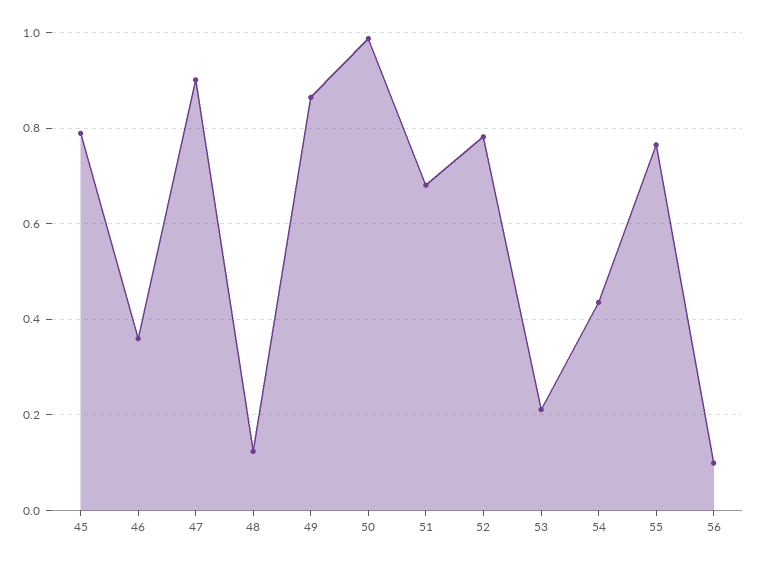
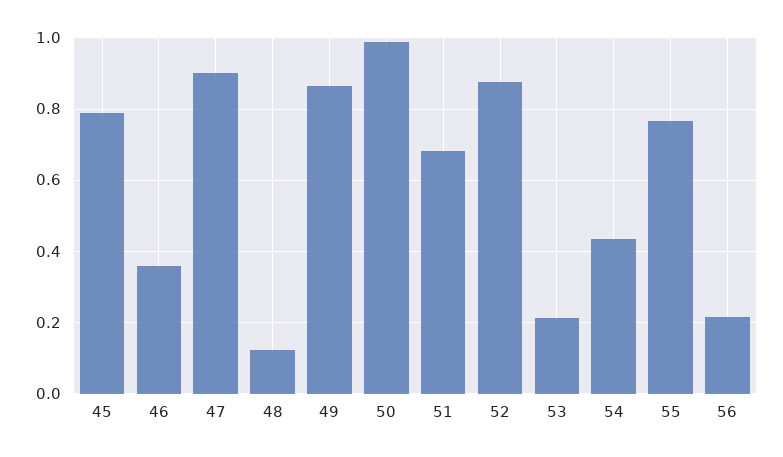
  {
    "45": 0.78,
    "46": 0.36,
    "47": 0.9,
    "48": 0.12,
    "49": 0.86,
    "50": 0.98,
    "51": 0.68,
-   "52": 0.78,
+   "52": 0.88,
    "53": 0.22,
    "54": 0.44,
    "55": 0.76,
-   "56": 0.1
+   "56": 0.22
  }

